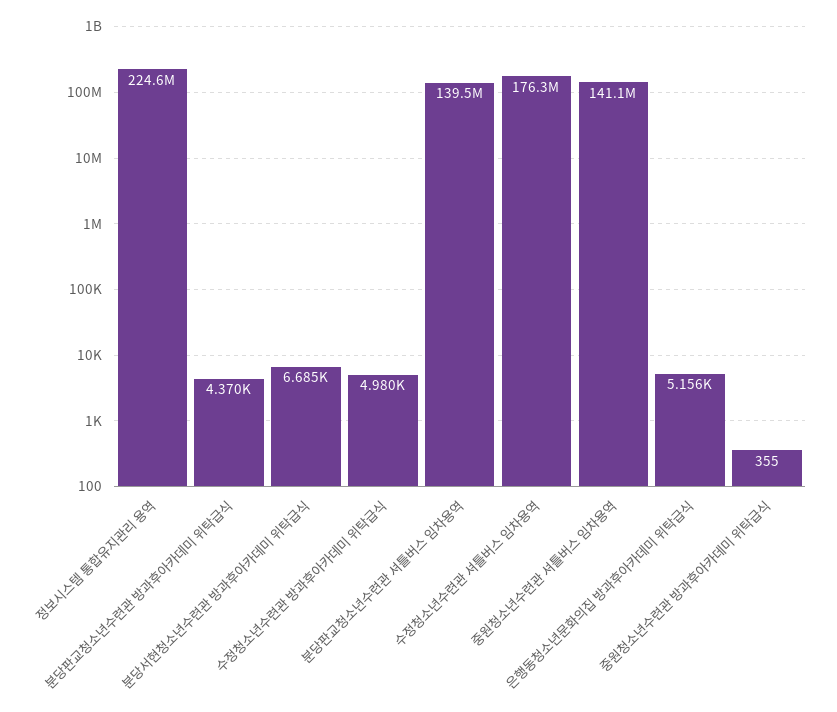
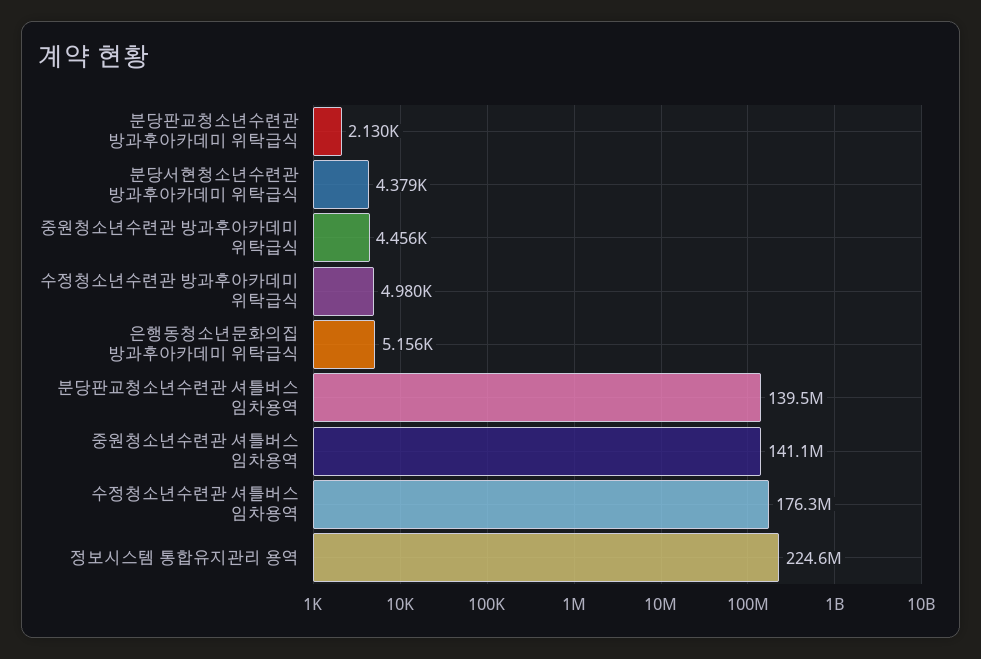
  {
    "정보시스템 통합유지관리 용역": 224600000,
-   "분당판교청소년수련관 방과후아카데미 위탁급식": 4370,
+   "분당판교청소년수련관 방과후아카데미 위탁급식": 2130,
-   "분당서현청소년수련관 방과후아카데미 위탁급식": 6685,
+   "분당서현청소년수련관 방과후아카데미 위탁급식": 4379,
    "수정청소년수련관 방과후아카데미 위탁급식": 4980,
    "분당판교청소년수련관 셔틀버스 임차용역": 139500000,
    "수정청소년수련관 셔틀버스 임차용역": 176300000,
    "중원청소년수련관 셔틀버스 임차용역": 141100000,
    "은행동청소년문화의집 방과후아카데미 위탁급식": 5156,
-   "중원청소년수련관 방과후아카데미 위탁급식": 355
+   "중원청소년수련관 방과후아카데미 위탁급식": 4456
  }

